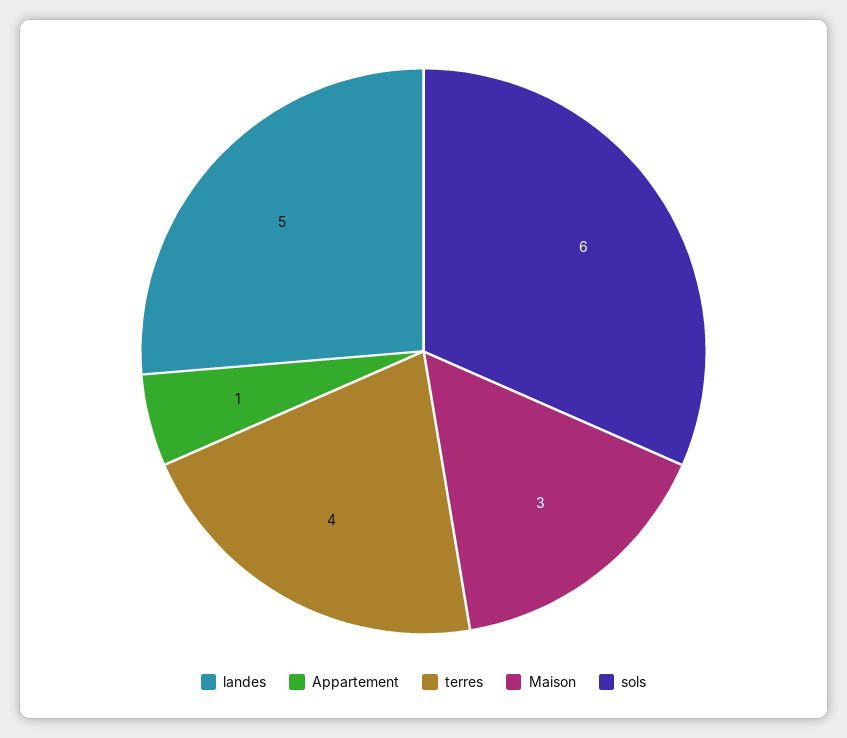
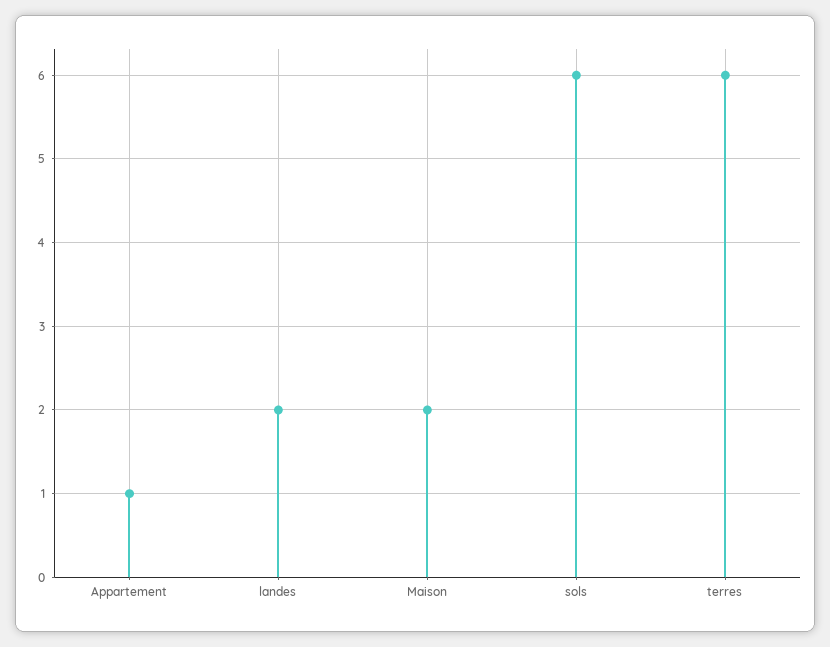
  {
-   "landes": 5,
+   "landes": 2,
    "Appartement": 1,
-   "terres": 4,
+   "terres": 6,
-   "Maison": 3,
+   "Maison": 2,
    "sols": 6
  }

